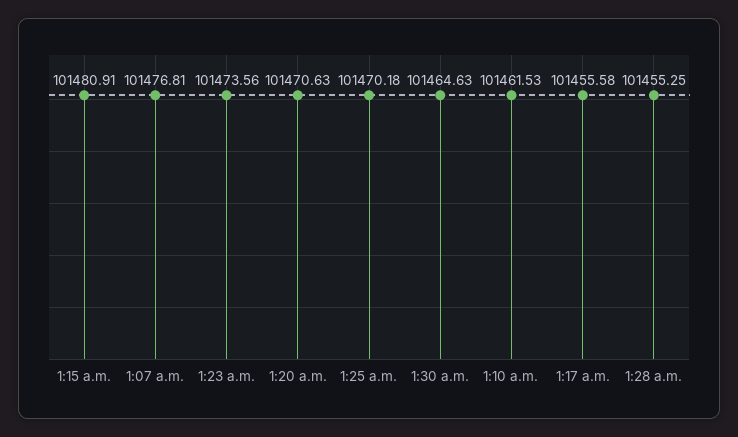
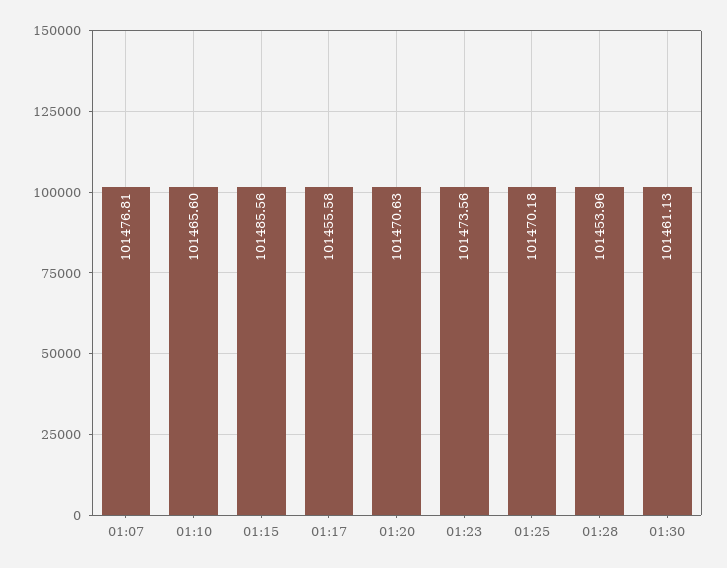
  {
-   "1:15 a.m.": 101480.91,
+   "1:15 a.m.": 101485.56,
    "1:07 a.m.": 101476.81,
    "1:23 a.m.": 101473.56,
    "1:20 a.m.": 101470.63,
    "1:25 a.m.": 101470.18,
-   "1:30 a.m.": 101464.63,
+   "1:30 a.m.": 101461.13,
-   "1:10 a.m.": 101461.53,
+   "1:10 a.m.": 101465.6,
    "1:17 a.m.": 101455.58,
-   "1:28 a.m.": 101455.25
+   "1:28 a.m.": 101453.96
  }

